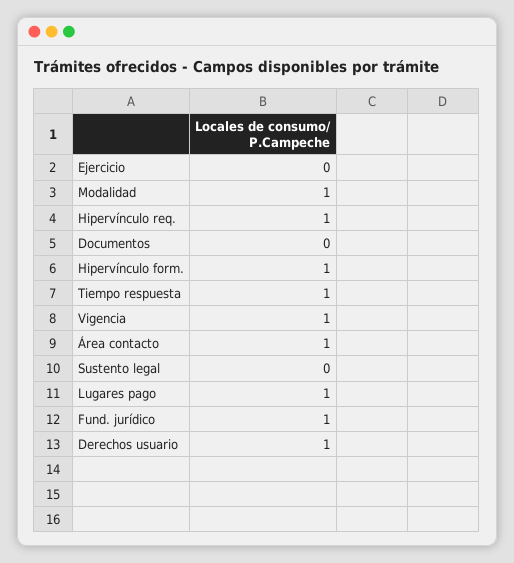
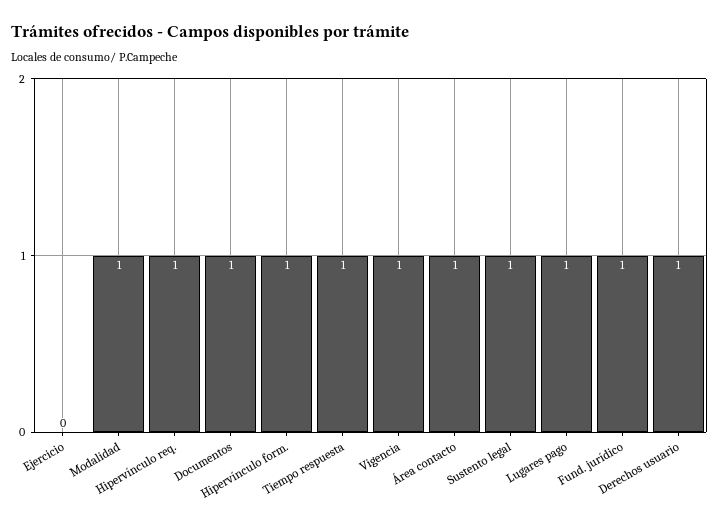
  {
    "Ejercicio": 0,
    "Modalidad": 1,
    "Hipervínculo req.": 1,
-   "Documentos": 0,
+   "Documentos": 1,
    "Hipervínculo form.": 1,
    "Tiempo respuesta": 1,
    "Vigencia": 1,
    "Área contacto": 1,
-   "Sustento legal": 0,
+   "Sustento legal": 1,
    "Lugares pago": 1,
    "Fund. jurídico": 1,
    "Derechos usuario": 1
  }

